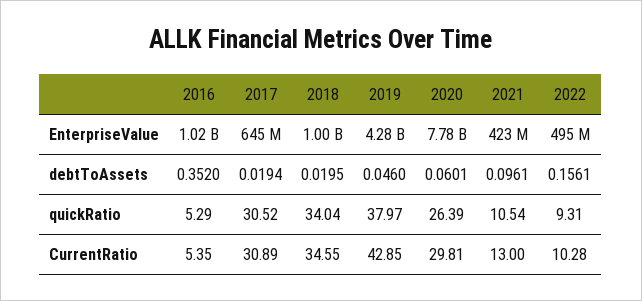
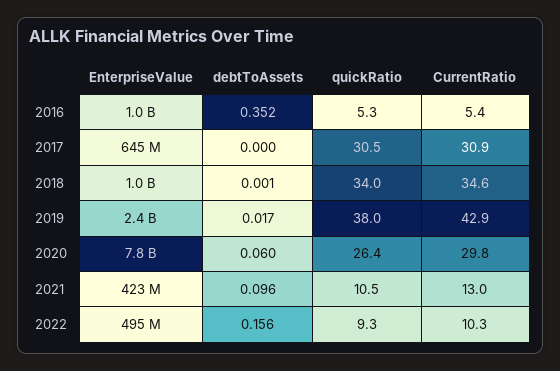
  {
    "2016": {
      "EnterpriseValue": 1020000000,
      "debtToAssets": 0.352,
      "quickRatio": 5.29,
      "CurrentRatio": 5.35
    },
    "2017": {
      "EnterpriseValue": 645000000,
-     "debtToAssets": 0.0194,
+     "debtToAssets": 0,
      "quickRatio": 30.52,
      "CurrentRatio": 30.89
    },
    "2018": {
      "EnterpriseValue": 1000000000,
-     "debtToAssets": 0.0195,
+     "debtToAssets": 0.001,
      "quickRatio": 34.04,
      "CurrentRatio": 34.55
    },
    "2019": {
-     "EnterpriseValue": 4280000000,
+     "EnterpriseValue": 2400000000,
-     "debtToAssets": 0.046,
+     "debtToAssets": 0.017,
      "quickRatio": 37.97,
      "CurrentRatio": 42.85
    },
    "2020": {
      "EnterpriseValue": 7780000000,
      "debtToAssets": 0.0601,
      "quickRatio": 26.39,
      "CurrentRatio": 29.81
    },
    "2021": {
      "EnterpriseValue": 423000000,
      "debtToAssets": 0.0961,
      "quickRatio": 10.54,
      "CurrentRatio": 13
    },
    "2022": {
      "EnterpriseValue": 495000000,
      "debtToAssets": 0.1561,
      "quickRatio": 9.31,
      "CurrentRatio": 10.28
    }
  }

